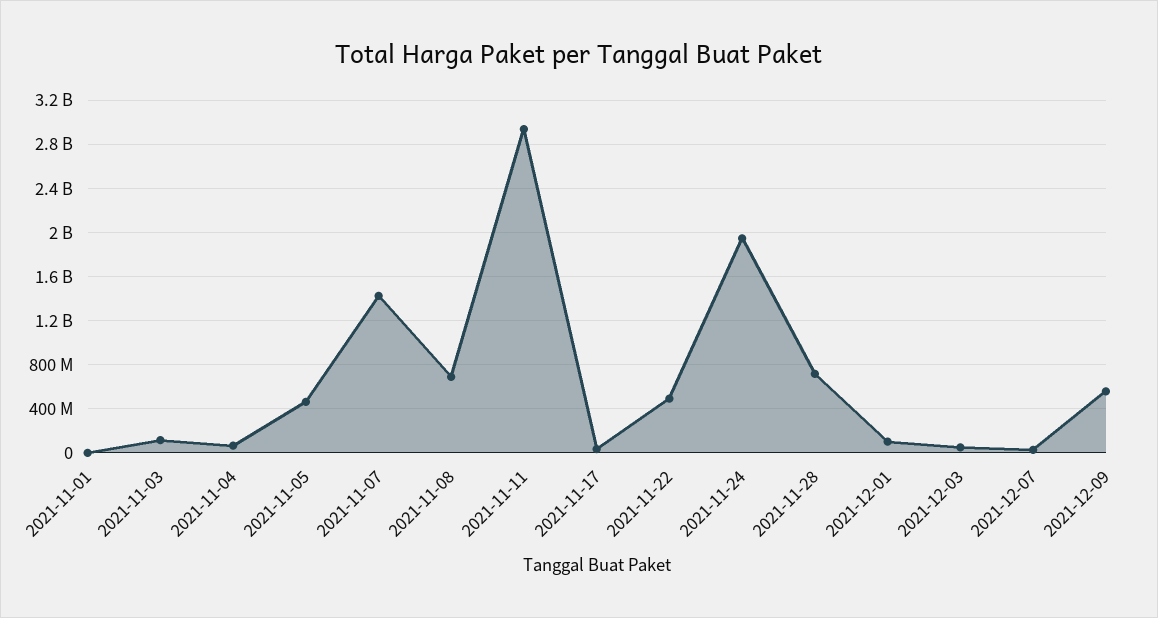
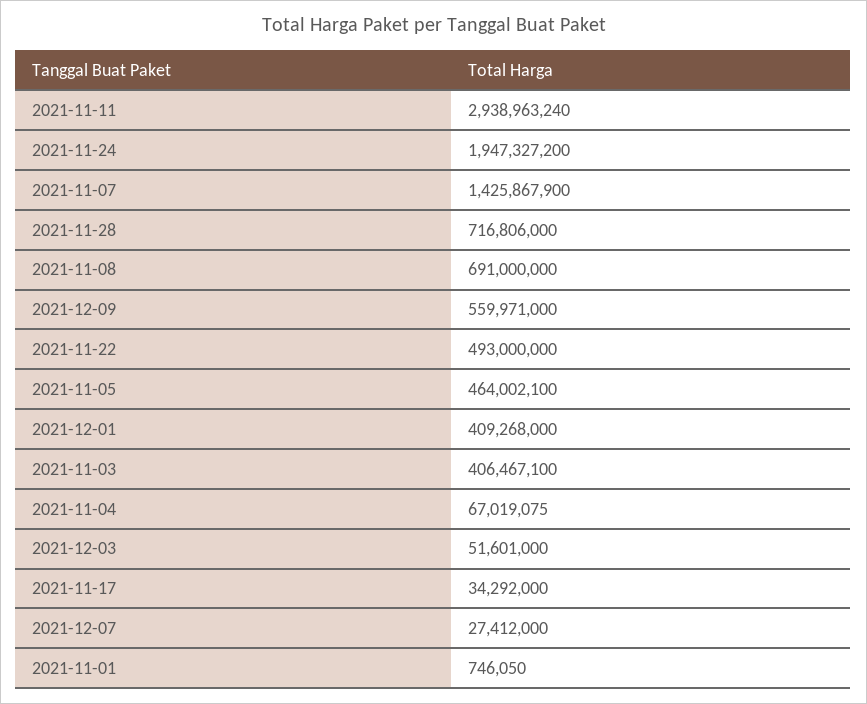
  {
    "2021-11-01": 746050,
-   "2021-11-03": 100000000,
+   "2021-11-03": 406467100,
    "2021-11-04": 67019075,
    "2021-11-05": 464002100,
    "2021-11-07": 1425867900,
    "2021-11-08": 691000000,
    "2021-11-11": 2938963240,
    "2021-11-17": 34292000,
    "2021-11-22": 493000000,
    "2021-11-24": 1947327200,
    "2021-11-28": 716806000,
-   "2021-12-01": 100000000,
+   "2021-12-01": 409268000,
    "2021-12-03": 51601000,
    "2021-12-07": 27412000,
    "2021-12-09": 559971000
  }

